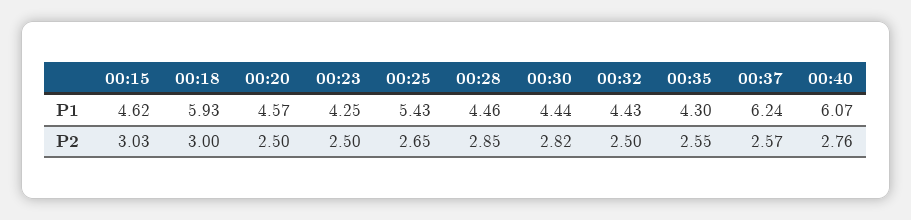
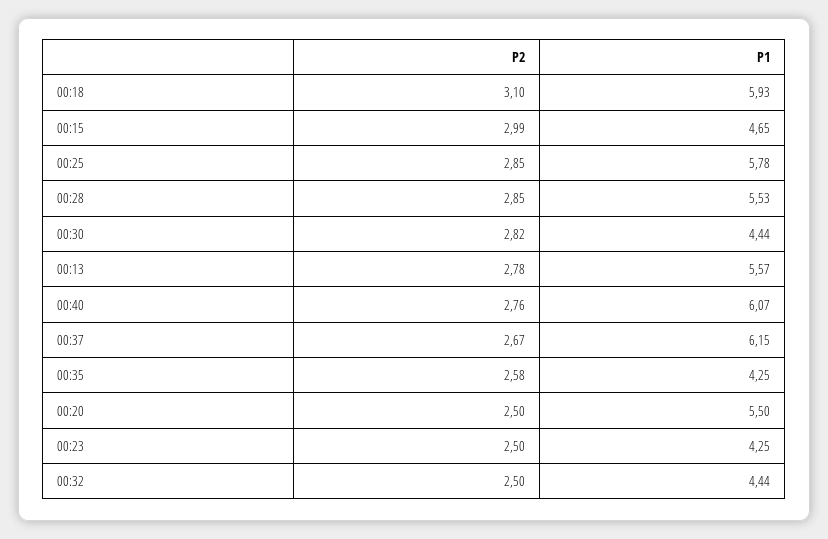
  {
    "00:15": {
-     "P1": 4.62,
+     "P1": 4.65,
-     "P2": 3.03
+     "P2": 2.99
    },
    "00:18": {
      "P1": 5.93,
-     "P2": 3
+     "P2": 3.1
    },
    "00:20": {
-     "P1": 4.57,
+     "P1": 5.5,
      "P2": 2.5
    },
    "00:23": {
      "P1": 4.25,
      "P2": 2.5
    },
    "00:25": {
-     "P1": 5.43,
+     "P1": 5.78,
-     "P2": 2.65
+     "P2": 2.85
    },
    "00:28": {
-     "P1": 4.46,
+     "P1": 5.53,
      "P2": 2.85
    },
    "00:30": {
      "P1": 4.44,
      "P2": 2.82
    },
    "00:32": {
-     "P1": 4.43,
+     "P1": 4.44,
      "P2": 2.5
    },
    "00:35": {
-     "P1": 4.3,
+     "P1": 4.25,
-     "P2": 2.55
+     "P2": 2.58
    },
    "00:37": {
-     "P1": 6.24,
+     "P1": 6.15,
-     "P2": 2.57
+     "P2": 2.67
    },
    "00:40": {
      "P1": 6.07,
      "P2": 2.76
-   }
+   },
+   "00:13": {
+     "P2": 2.78,
+     "P1": 5.57
+   }
  }

